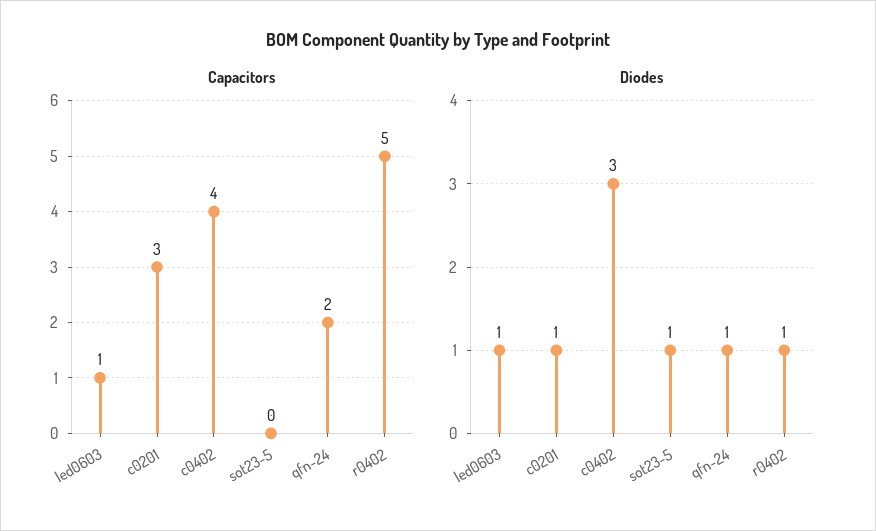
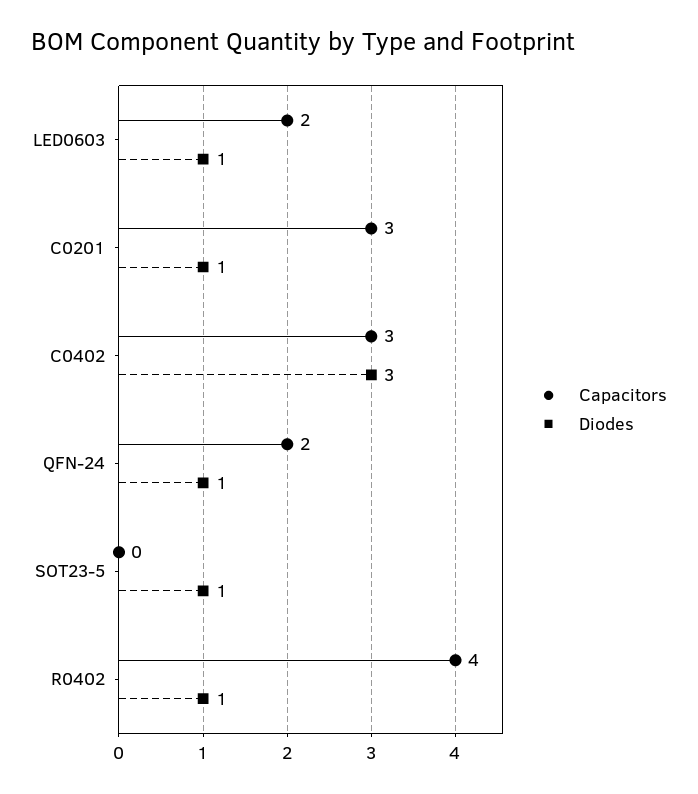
  {
    "Capacitors": {
-     "led0603": 1,
+     "led0603": 2,
      "c0201": 3,
-     "c0402": 4,
+     "c0402": 3,
      "sot23-5": 0,
      "qfn-24": 2,
-     "r0402": 5
+     "r0402": 4
    },
    "Diodes": {
      "led0603": 1,
      "c0201": 1,
      "c0402": 3,
      "sot23-5": 1,
      "qfn-24": 1,
      "r0402": 1
    }
  }

